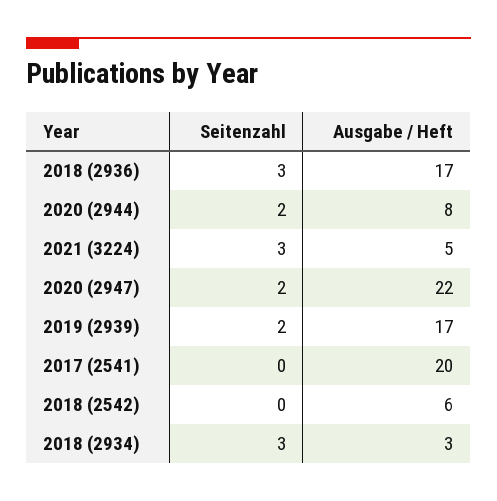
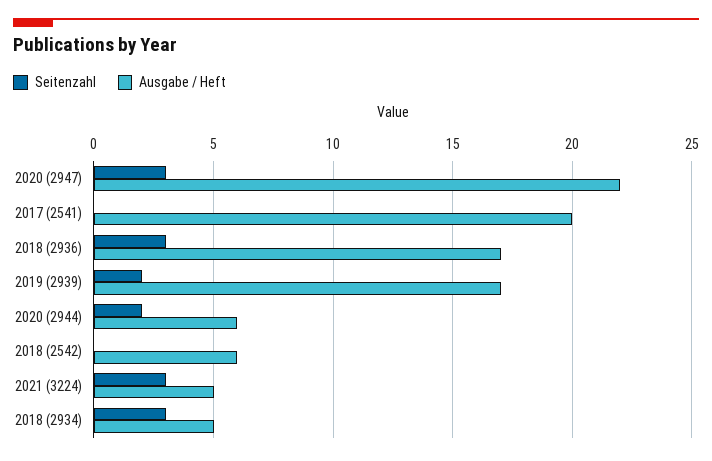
  {
    "Seitenzahl": {
      "2018 (2936)": 3,
      "2020 (2944)": 2,
      "2021 (3224)": 3,
-     "2020 (2947)": 2,
+     "2020 (2947)": 3,
      "2019 (2939)": 2,
      "2017 (2541)": 0,
      "2018 (2542)": 0,
      "2018 (2934)": 3
    },
    "Ausgabe / Heft": {
      "2018 (2936)": 17,
-     "2020 (2944)": 8,
+     "2020 (2944)": 6,
      "2021 (3224)": 5,
      "2020 (2947)": 22,
      "2019 (2939)": 17,
      "2017 (2541)": 20,
      "2018 (2542)": 6,
-     "2018 (2934)": 3
+     "2018 (2934)": 5
    }
  }

